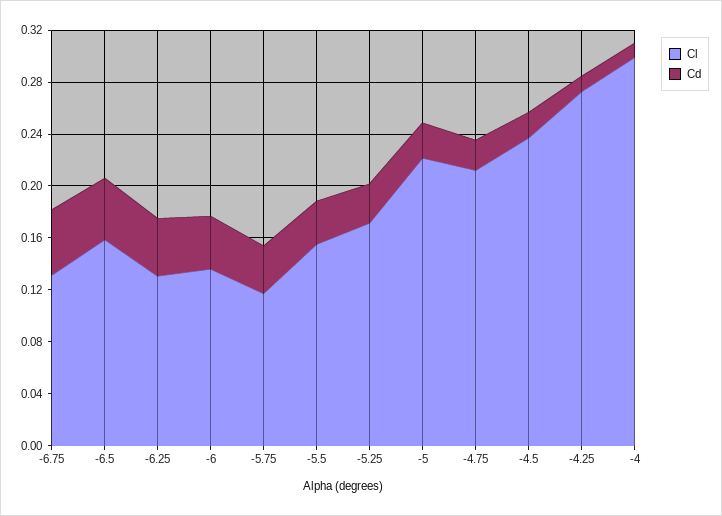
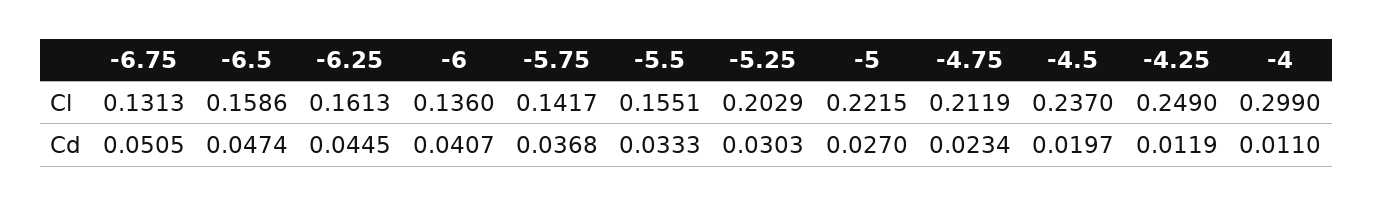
  {
    "Cl": {
      "-6.75": 0.1313,
      "-6.5": 0.1586,
-     "-6.25": 0.13,
+     "-6.25": 0.1613,
      "-6": 0.136,
-     "-5.75": 0.12,
+     "-5.75": 0.1417,
      "-5.5": 0.1551,
-     "-5.25": 0.17,
+     "-5.25": 0.2029,
      "-5": 0.2215,
      "-4.75": 0.2119,
      "-4.5": 0.237,
-     "-4.25": 0.27,
+     "-4.25": 0.249,
      "-4": 0.299
    },
    "Cd": {
      "-6.75": 0.0505,
      "-6.5": 0.0474,
      "-6.25": 0.0445,
      "-6": 0.0407,
      "-5.75": 0.0368,
      "-5.5": 0.0333,
      "-5.25": 0.0303,
      "-5": 0.027,
      "-4.75": 0.0234,
      "-4.5": 0.0197,
      "-4.25": 0.0119,
      "-4": 0.011
    }
  }

